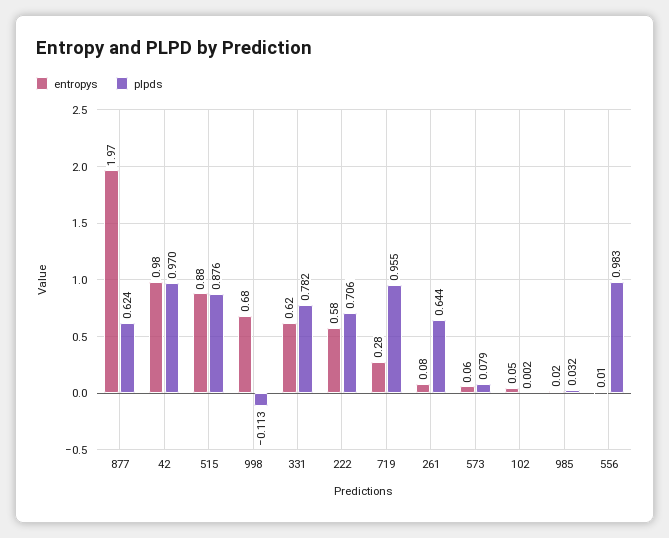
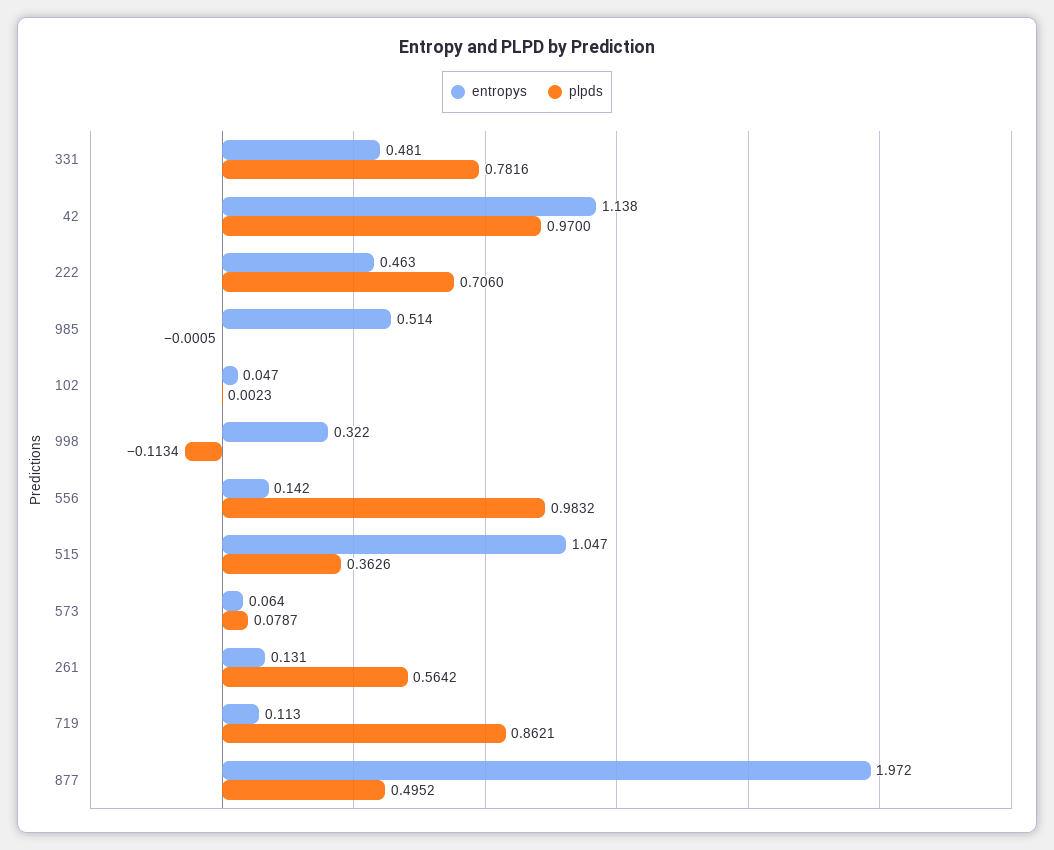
  {
    "entropys": {
      "877": 1.972,
-     "42": 0.98,
+     "42": 1.138,
-     "515": 0.88,
+     "515": 1.047,
-     "998": 0.68,
+     "998": 0.322,
-     "331": 0.62,
+     "331": 0.481,
-     "222": 0.58,
+     "222": 0.463,
-     "719": 0.28,
+     "719": 0.113,
-     "261": 0.08,
+     "261": 0.131,
      "573": 0.064,
      "102": 0.047,
-     "985": 0.02,
+     "985": 0.514,
-     "556": 0.01
+     "556": 0.142
    },
    "plpds": {
-     "877": 0.624,
+     "877": 0.4952,
      "42": 0.97,
-     "515": 0.876,
+     "515": 0.3626,
      "998": -0.1134,
      "331": 0.7816,
      "222": 0.706,
-     "719": 0.955,
+     "719": 0.8621,
-     "261": 0.644,
+     "261": 0.5642,
      "573": 0.0787,
      "102": 0.0023,
-     "985": 0.032,
+     "985": -0.0005,
      "556": 0.9832
    }
  }

